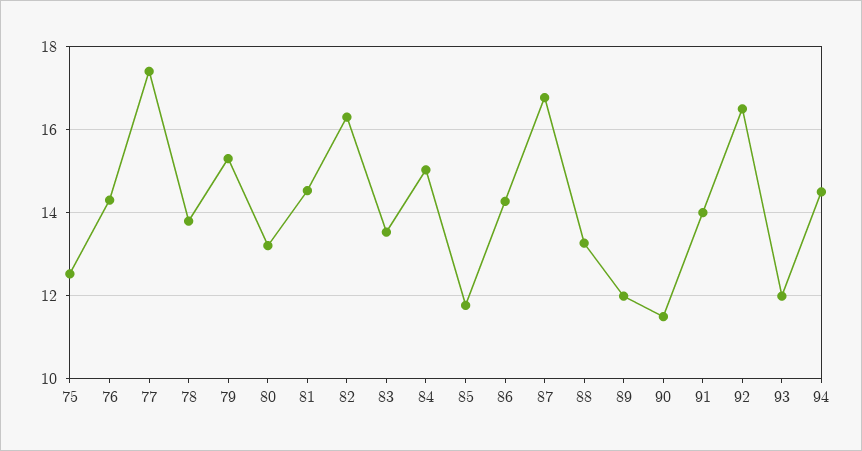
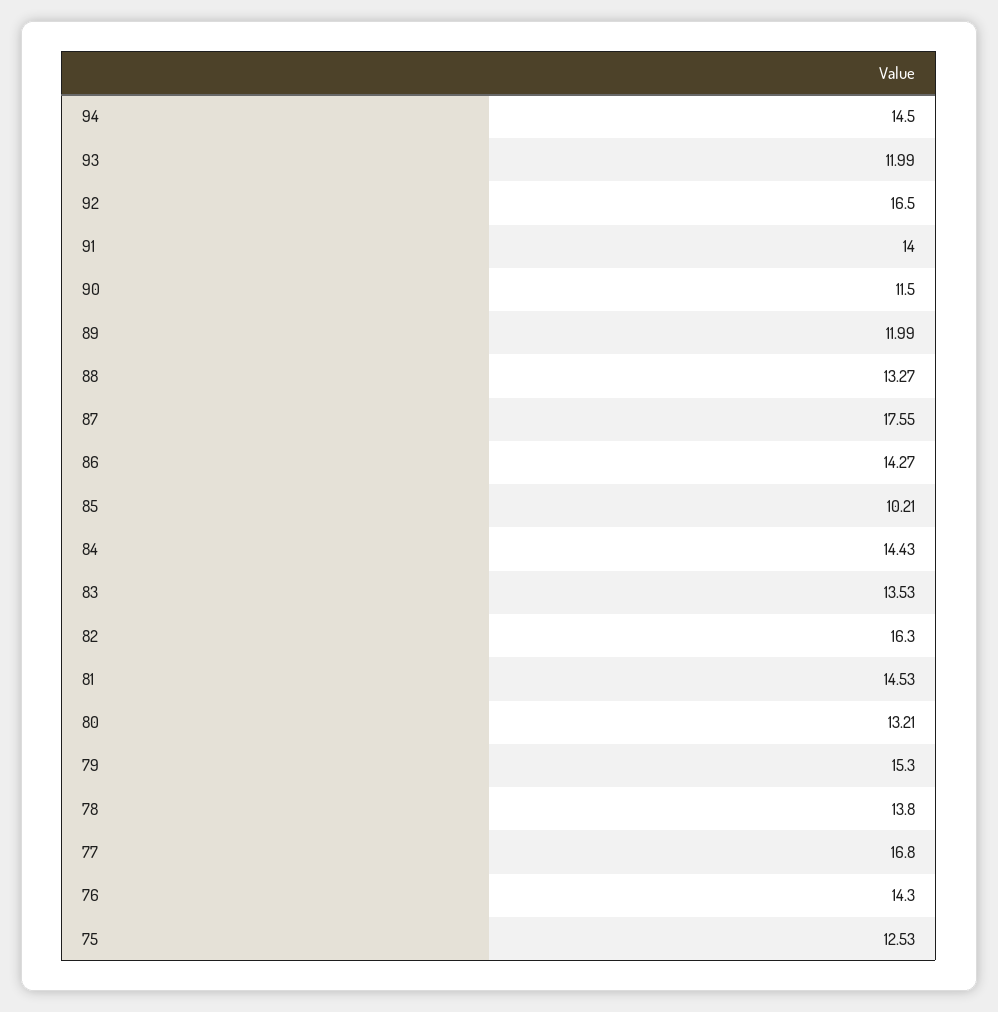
  {
    "75": 12.53,
    "76": 14.3,
-   "77": 17.4,
+   "77": 16.8,
    "78": 13.8,
    "79": 15.3,
    "80": 13.21,
    "81": 14.53,
    "82": 16.3,
    "83": 13.53,
-   "84": 15,
+   "84": 14.43,
-   "85": 11.8,
+   "85": 10.21,
    "86": 14.27,
-   "87": 16.8,
+   "87": 17.55,
    "88": 13.27,
    "89": 11.99,
    "90": 11.5,
    "91": 14,
    "92": 16.5,
    "93": 11.99,
    "94": 14.5
  }

